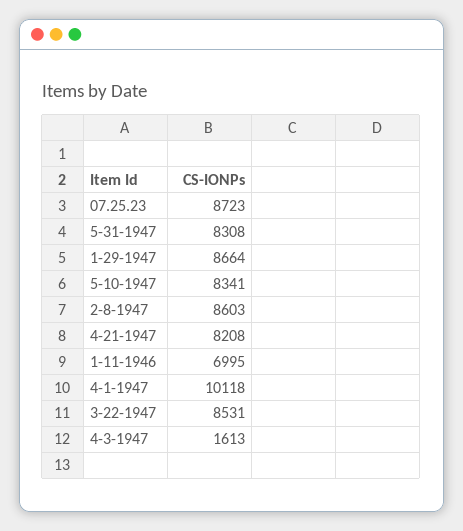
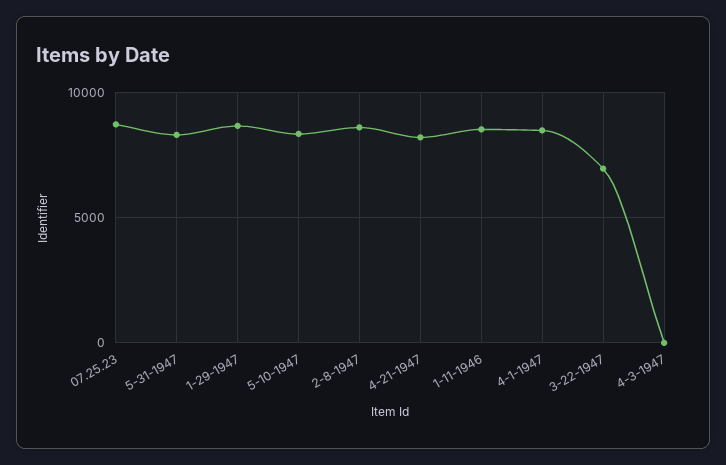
  {
    "07.25.23": 8723,
    "5-31-1947": 8308,
    "1-29-1947": 8664,
    "5-10-1947": 8341,
    "2-8-1947": 8603,
    "4-21-1947": 8208,
-   "1-11-1946": 6995,
+   "1-11-1946": 8500,
-   "4-1-1947": 10118,
+   "4-1-1947": 8500,
-   "3-22-1947": 8531,
+   "3-22-1947": 7000,
-   "4-3-1947": 1613
+   "4-3-1947": 0
  }

